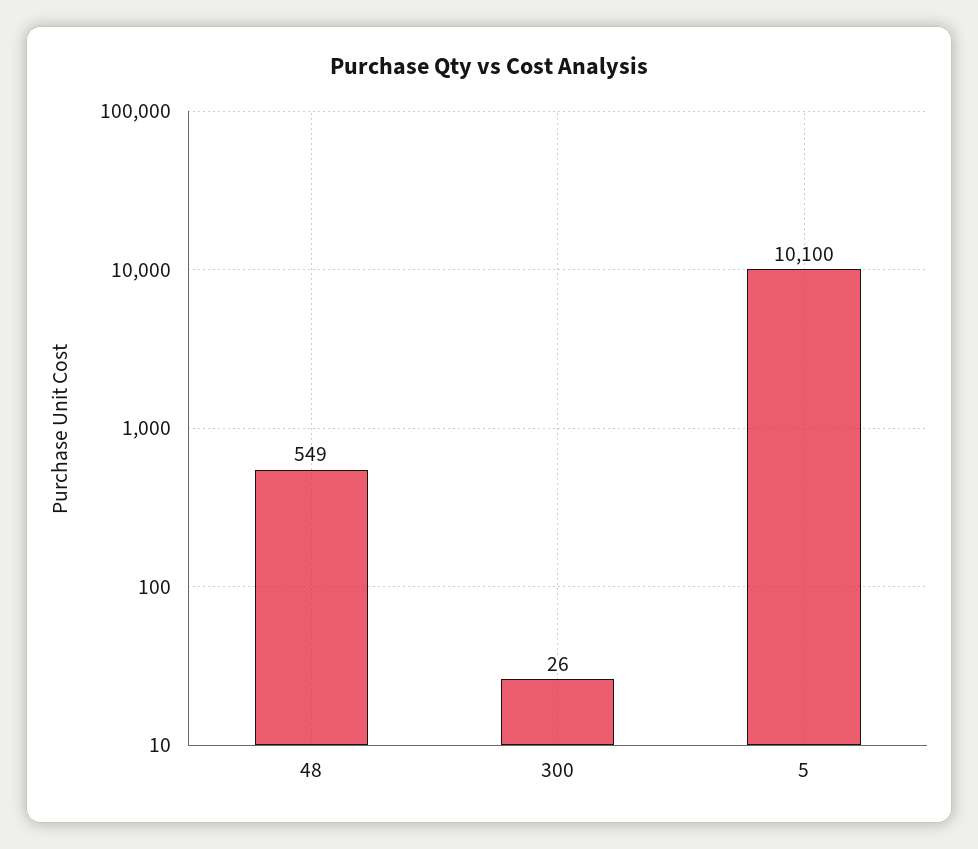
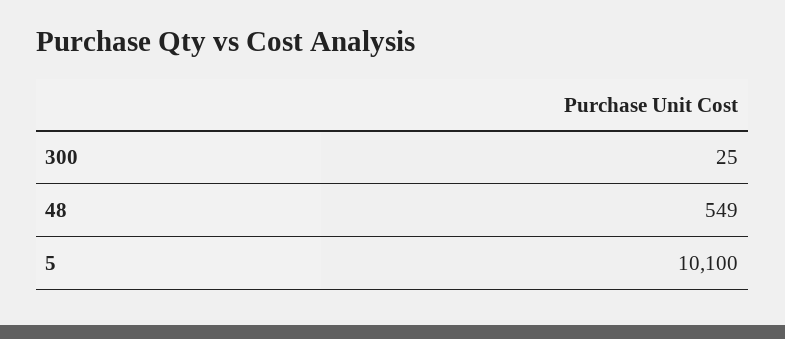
  {
    "48": 549,
-   "300": 26,
+   "300": 25,
    "5": 10100
  }

